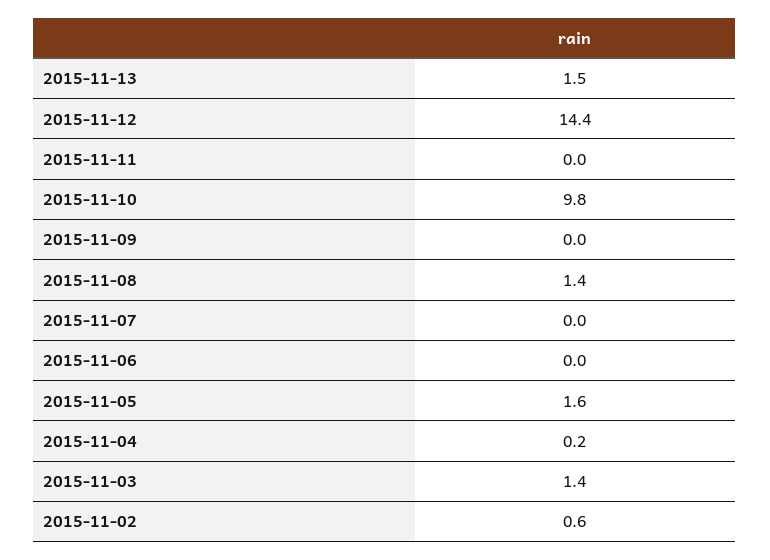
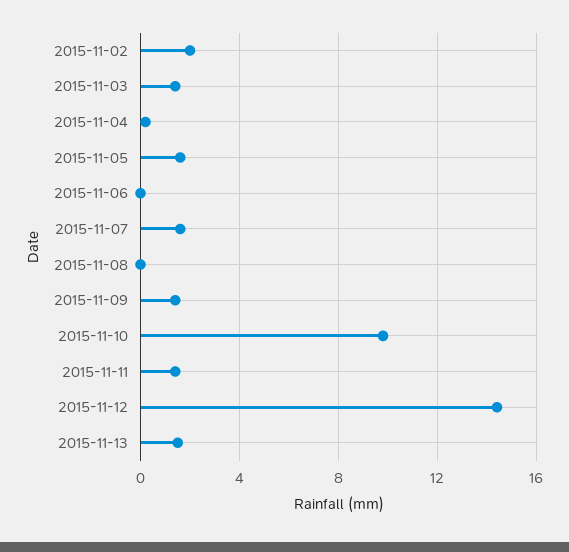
  {
    "2015-11-13": 1.5,
    "2015-11-12": 14.4,
-   "2015-11-11": 0,
+   "2015-11-11": 1.5,
    "2015-11-10": 9.8,
-   "2015-11-09": 0,
+   "2015-11-09": 1.5,
-   "2015-11-08": 1.4,
+   "2015-11-08": 0,
-   "2015-11-07": 0,
+   "2015-11-07": 1.5,
    "2015-11-06": 0,
    "2015-11-05": 1.6,
    "2015-11-04": 0.2,
    "2015-11-03": 1.4,
-   "2015-11-02": 0.6
+   "2015-11-02": 2
  }

